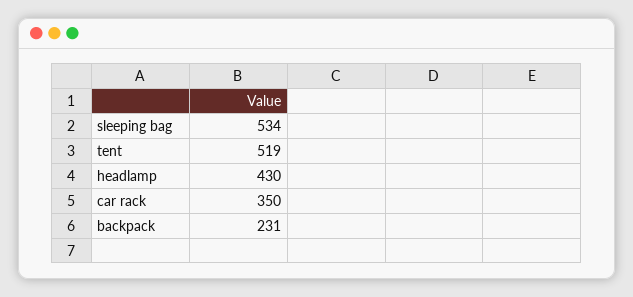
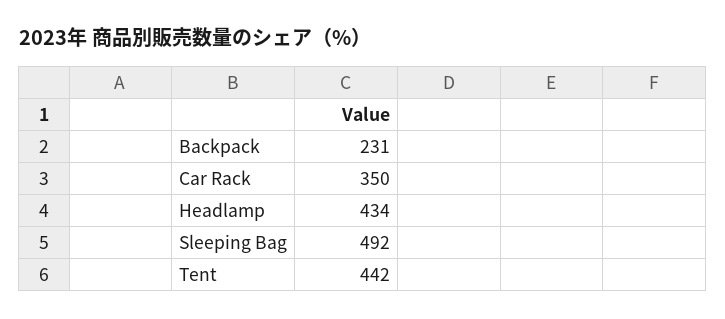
  {
-   "sleeping bag": 534,
+   "sleeping bag": 492,
-   "tent": 519,
+   "tent": 442,
-   "headlamp": 430,
+   "headlamp": 434,
    "car rack": 350,
    "backpack": 231
  }

